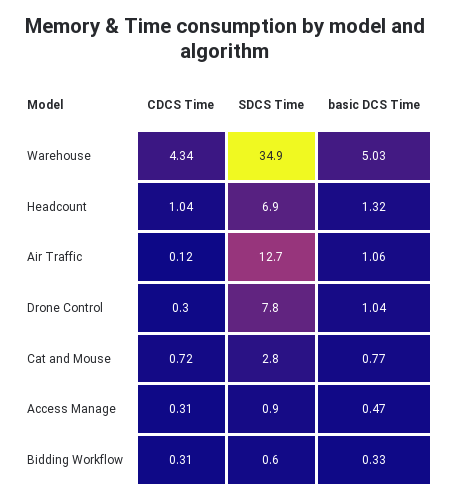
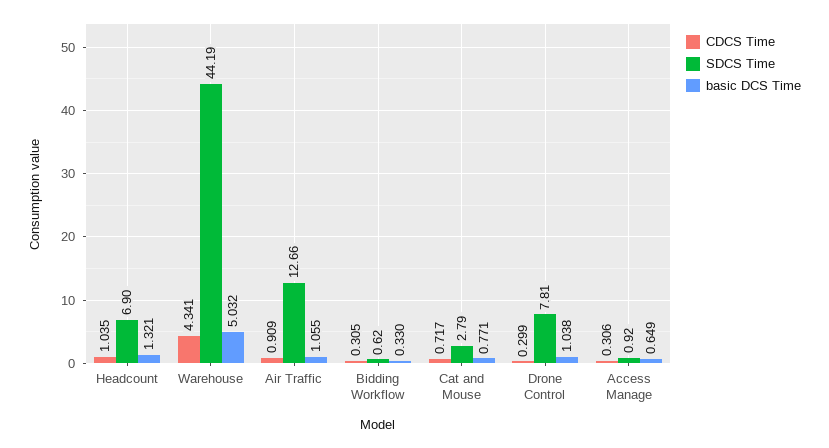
  {
    "CDCS Time": {
      "Warehouse": 4.341,
      "Headcount": 1.035,
-     "Air Traffic": 0.12,
+     "Air Traffic": 0.909,
      "Drone Control": 0.299,
      "Cat and Mouse": 0.717,
      "Access Manage": 0.306,
      "Bidding Workflow": 0.305
    },
    "SDCS Time": {
-     "Warehouse": 34.9,
+     "Warehouse": 44.19,
      "Headcount": 6.9,
      "Air Traffic": 12.66,
      "Drone Control": 7.81,
      "Cat and Mouse": 2.79,
      "Access Manage": 0.92,
      "Bidding Workflow": 0.62
    },
    "basic DCS Time": {
      "Warehouse": 5.032,
      "Headcount": 1.321,
      "Air Traffic": 1.055,
      "Drone Control": 1.038,
      "Cat and Mouse": 0.771,
-     "Access Manage": 0.47,
+     "Access Manage": 0.649,
      "Bidding Workflow": 0.33
    }
  }

